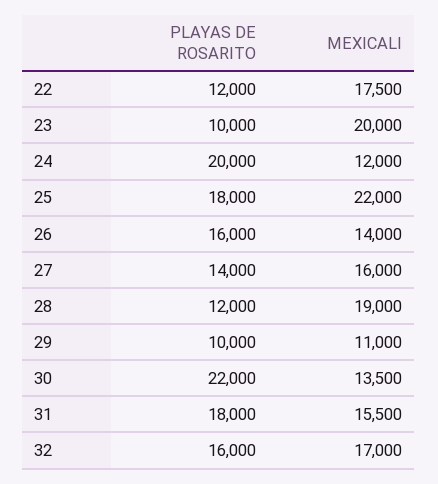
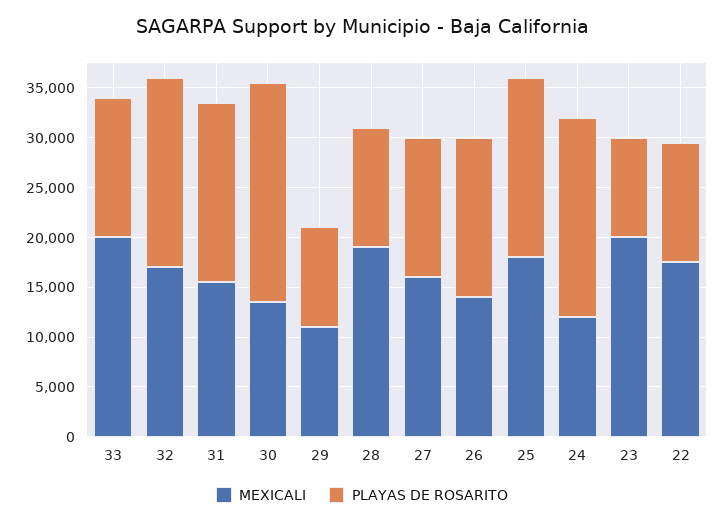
  {
    "PLAYAS DE ROSARITO": {
      "22": 12000,
      "23": 10000,
      "24": 20000,
      "25": 18000,
      "26": 16000,
      "27": 14000,
      "28": 12000,
      "29": 10000,
      "30": 22000,
      "31": 18000,
-     "32": 16000
+     "32": 19000,
+     "33": 14000
    },
    "MEXICALI": {
      "22": 17500,
      "23": 20000,
      "24": 12000,
-     "25": 22000,
+     "25": 18000,
      "26": 14000,
      "27": 16000,
      "28": 19000,
      "29": 11000,
      "30": 13500,
      "31": 15500,
-     "32": 17000
+     "32": 17000,
+     "33": 20000
    }
  }

